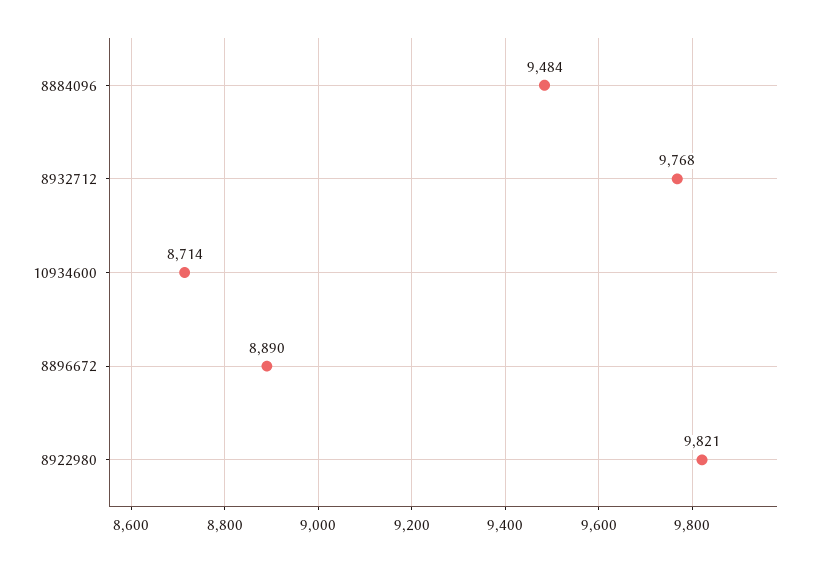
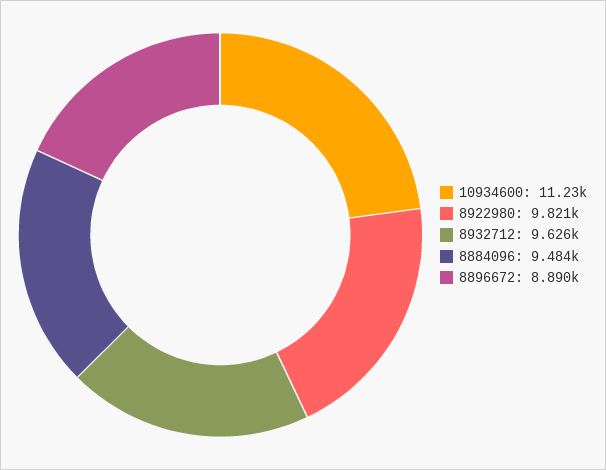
  {
    "8884096": 9484,
-   "8932712": 9768,
+   "8932712": 9626,
-   "10934600": 8714,
+   "10934600": 11230,
    "8896672": 8890,
    "8922980": 9821
  }

